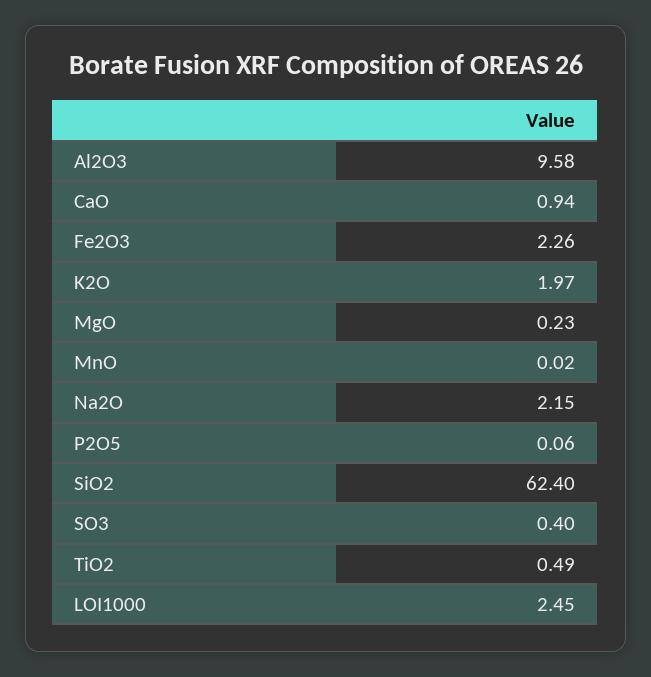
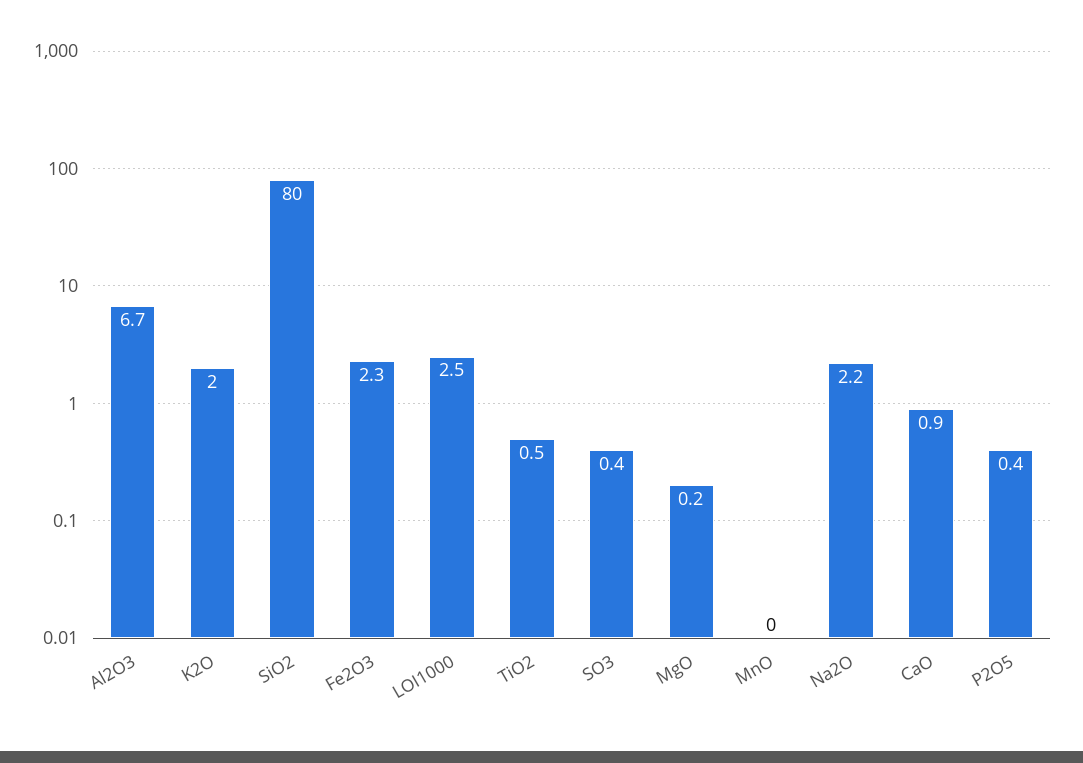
  {
-   "Al2O3": 9.58,
+   "Al2O3": 6.7,
    "CaO": 0.94,
    "Fe2O3": 2.26,
    "K2O": 1.97,
    "MgO": 0.23,
    "MnO": 0.02,
    "Na2O": 2.15,
-   "P2O5": 0.06,
+   "P2O5": 0.4,
-   "SiO2": 62.4,
+   "SiO2": 80,
    "SO3": 0.4,
    "TiO2": 0.49,
    "LOI1000": 2.45
  }

